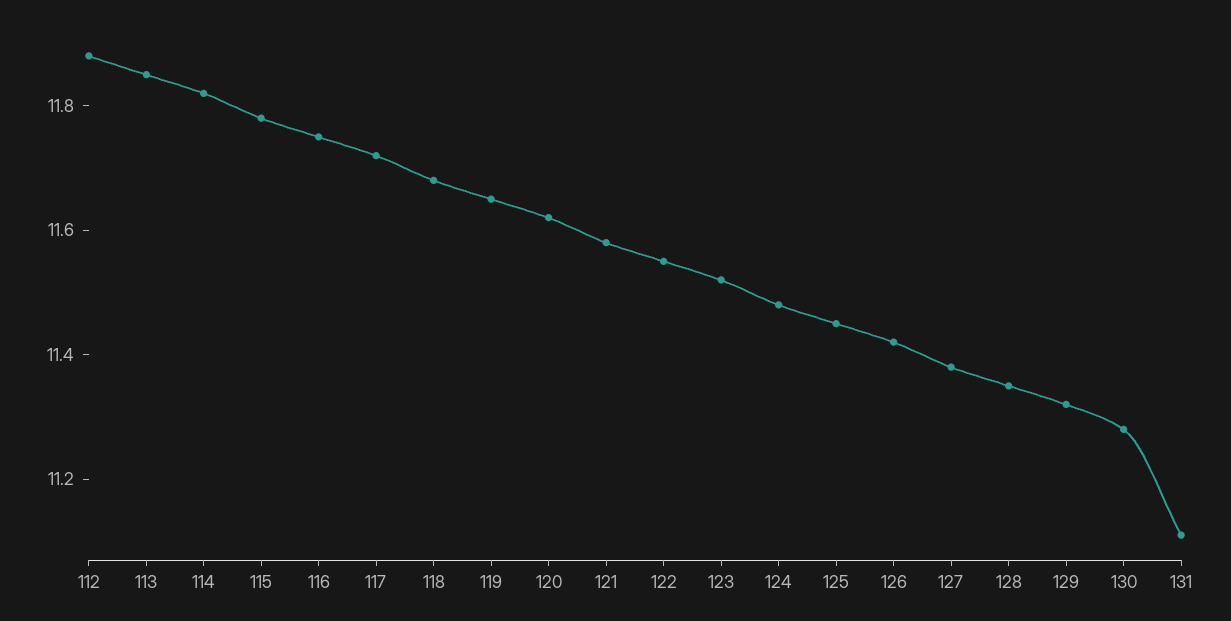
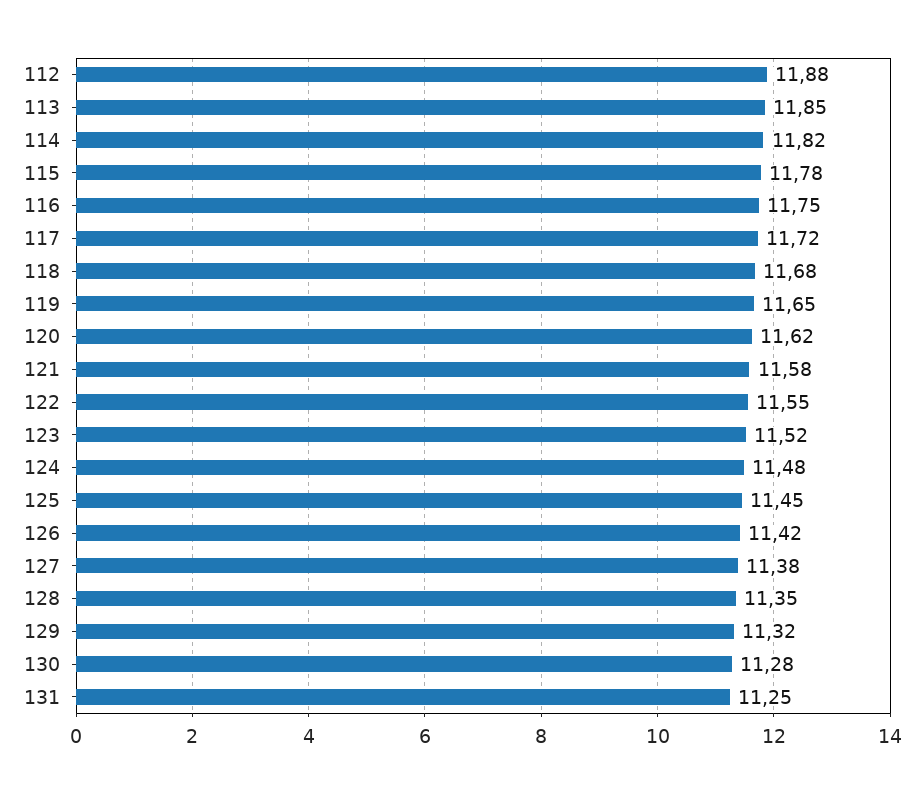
  {
    "112": 11.88,
    "113": 11.85,
    "114": 11.82,
    "115": 11.78,
    "116": 11.75,
    "117": 11.72,
    "118": 11.68,
    "119": 11.65,
    "120": 11.62,
    "121": 11.58,
    "122": 11.55,
    "123": 11.52,
    "124": 11.48,
    "125": 11.45,
    "126": 11.42,
    "127": 11.38,
    "128": 11.35,
    "129": 11.32,
    "130": 11.28,
-   "131": 11.1
+   "131": 11.25
  }

